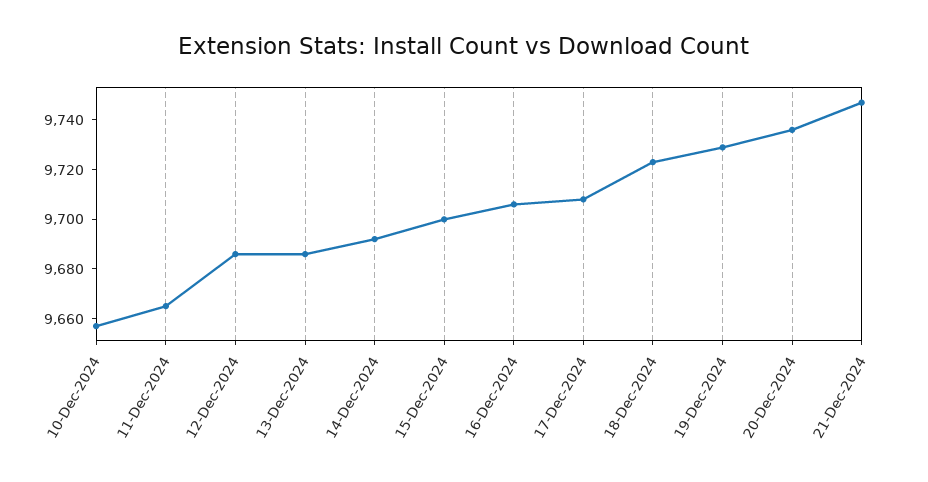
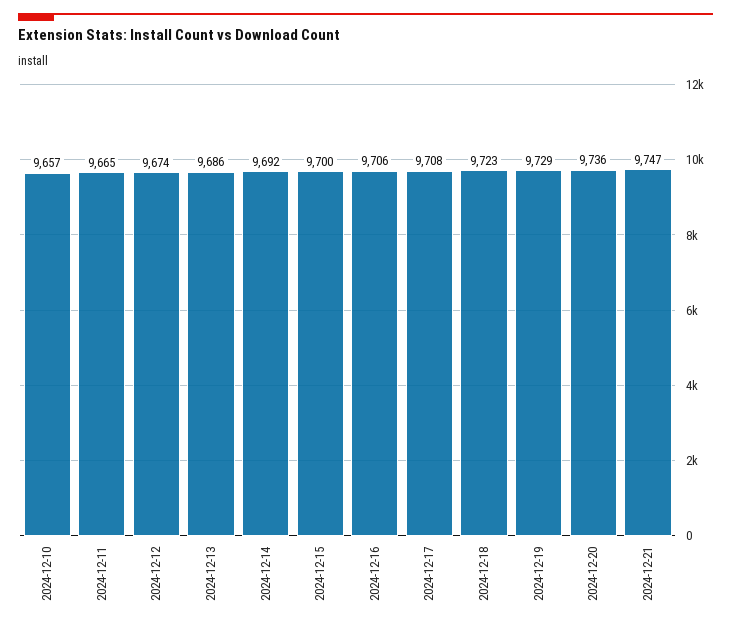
  {
    "10-Dec-2024": 9657,
    "11-Dec-2024": 9665,
-   "12-Dec-2024": 9685,
+   "12-Dec-2024": 9674,
    "13-Dec-2024": 9686,
    "14-Dec-2024": 9692,
    "15-Dec-2024": 9700,
    "16-Dec-2024": 9706,
    "17-Dec-2024": 9708,
    "18-Dec-2024": 9723,
    "19-Dec-2024": 9729,
    "20-Dec-2024": 9736,
    "21-Dec-2024": 9747
  }

